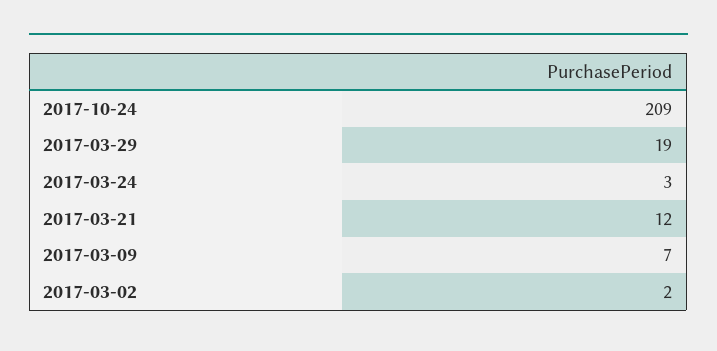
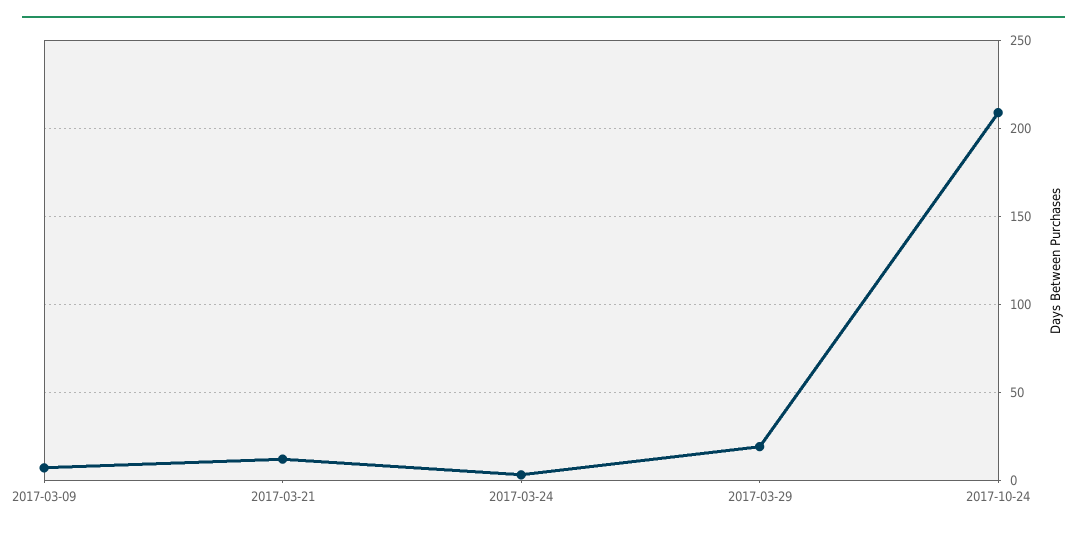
  {
    "2017-10-24": 209,
    "2017-03-29": 19,
    "2017-03-24": 3,
    "2017-03-21": 12,
-   "2017-03-09": 7,
+   "2017-03-09": 7
-   "2017-03-02": 2
  }

